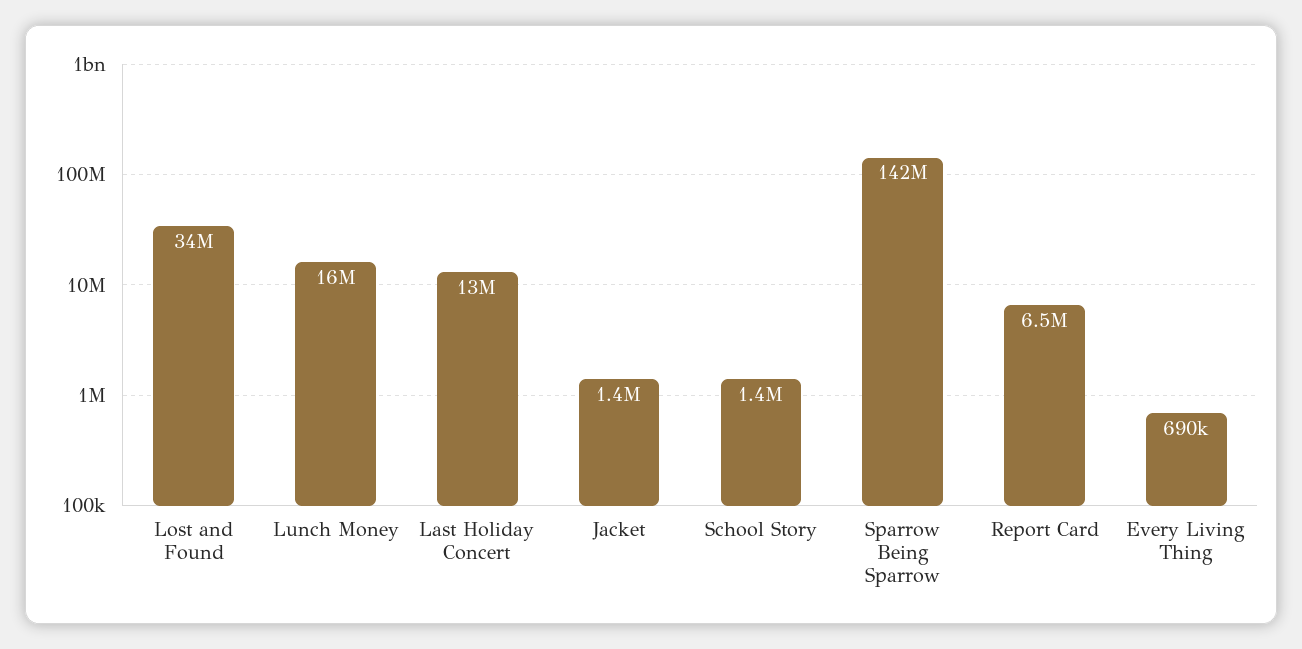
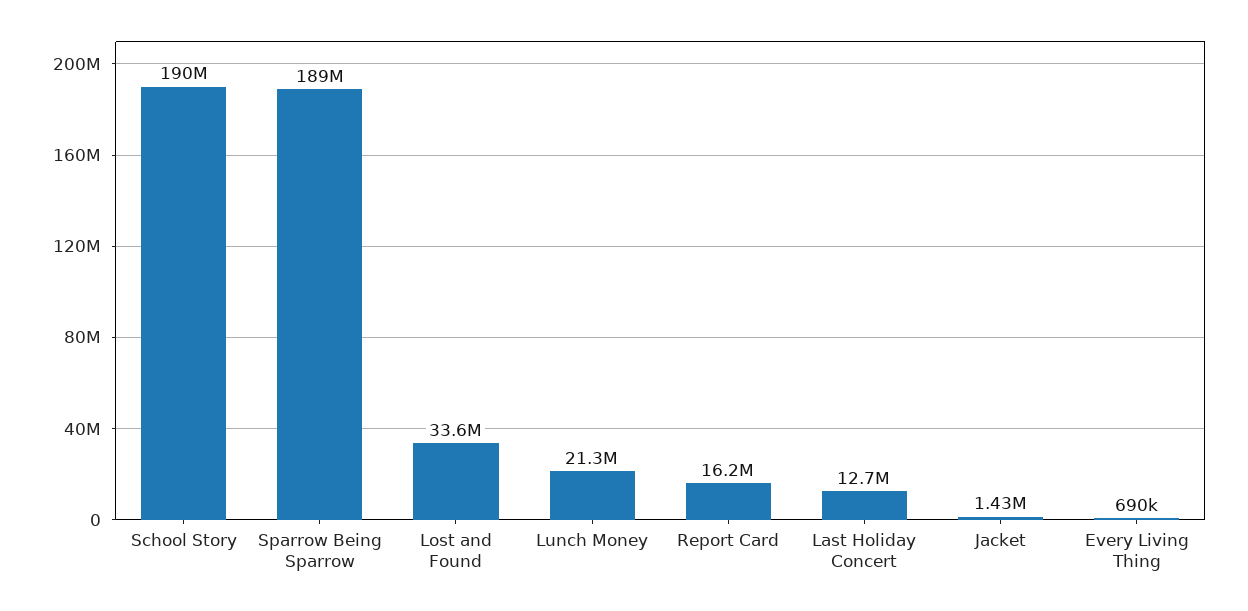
  {
    "Lost and Found": 33600000,
-   "Lunch Money": 16000000,
+   "Lunch Money": 21300000,
    "Last Holiday Concert": 12700000,
    "Jacket": 1430000,
-   "School Story": 1400000,
+   "School Story": 190000000,
-   "Sparrow Being Sparrow": 142000000,
+   "Sparrow Being Sparrow": 189000000,
-   "Report Card": 6500000,
+   "Report Card": 16200000,
    "Every Living Thing": 690000
  }

